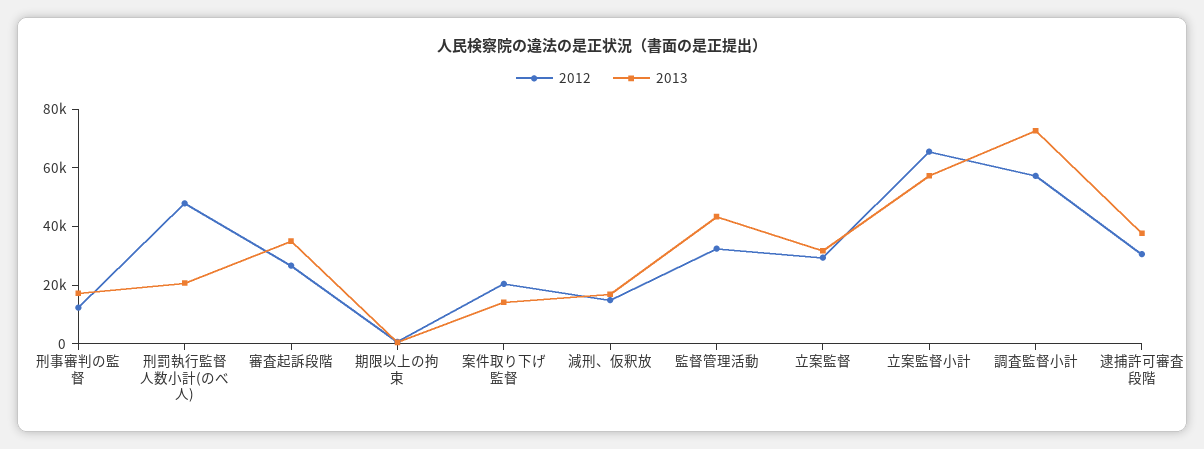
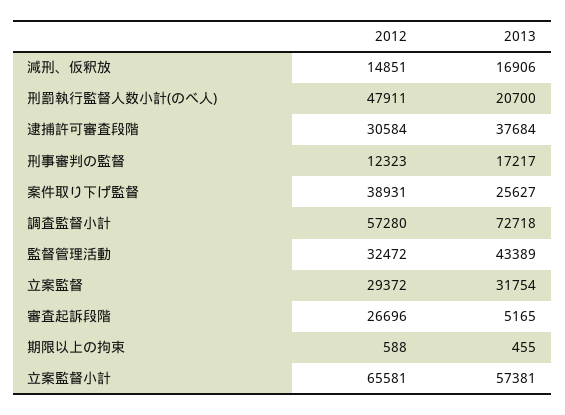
  {
    "2012": {
      "刑事審判の監督": 12323,
      "刑罰執行監督人数小計(のべ人)": 47911,
      "審査起訴段階": 26696,
      "期限以上の拘束": 588,
-     "案件取り下げ監督": 20000,
+     "案件取り下げ監督": 38931,
      "減刑、仮釈放": 14851,
      "監督管理活動": 32472,
      "立案監督": 29372,
      "立案監督小計": 65581,
      "調査監督小計": 57280,
      "逮捕許可審査段階": 30584
    },
    "2013": {
      "刑事審判の監督": 17217,
      "刑罰執行監督人数小計(のべ人)": 20700,
-     "審査起訴段階": 35000,
+     "審査起訴段階": 5165,
      "期限以上の拘束": 455,
-     "案件取り下げ監督": 15000,
+     "案件取り下げ監督": 25627,
      "減刑、仮釈放": 16906,
      "監督管理活動": 43389,
      "立案監督": 31754,
      "立案監督小計": 57381,
      "調査監督小計": 72718,
      "逮捕許可審査段階": 37684
    }
  }

